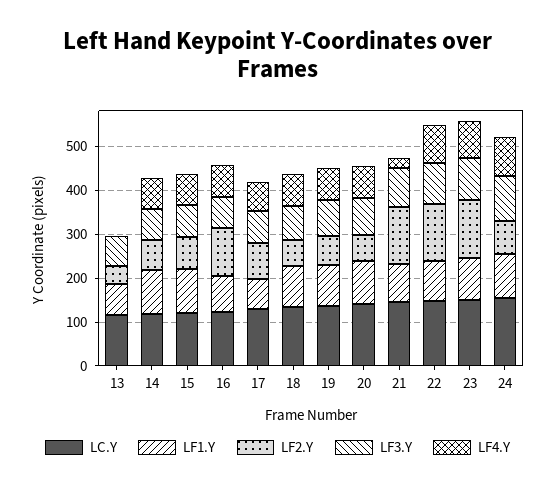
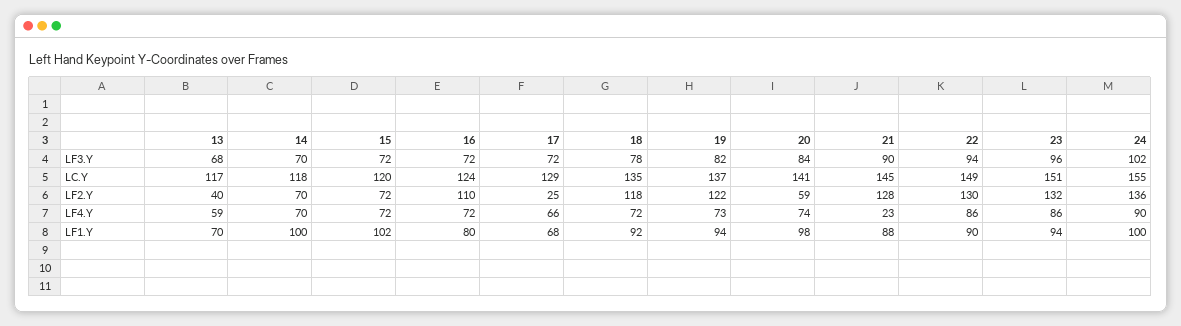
  {
    "LC.Y": {
      "13": 117,
      "14": 118,
      "15": 120,
      "16": 124,
      "17": 129,
      "18": 135,
      "19": 137,
      "20": 141,
      "21": 145,
      "22": 149,
      "23": 151,
      "24": 155
    },
    "LF1.Y": {
      "13": 70,
      "14": 100,
      "15": 102,
      "16": 80,
      "17": 68,
      "18": 92,
      "19": 94,
      "20": 98,
      "21": 88,
      "22": 90,
      "23": 94,
      "24": 100
    },
    "LF2.Y": {
      "13": 40,
      "14": 70,
      "15": 72,
      "16": 110,
-     "17": 80,
+     "17": 25,
-     "18": 60,
+     "18": 118,
-     "19": 60,
+     "19": 122,
      "20": 59,
      "21": 128,
      "22": 130,
      "23": 132,
-     "24": 80
+     "24": 136
    },
    "LF3.Y": {
      "13": 68,
      "14": 70,
      "15": 72,
      "16": 72,
      "17": 72,
      "18": 78,
      "19": 82,
      "20": 84,
      "21": 90,
      "22": 94,
      "23": 96,
      "24": 102
    },
    "LF4.Y": {
-     "13": 0,
+     "13": 59,
      "14": 70,
      "15": 72,
      "16": 72,
      "17": 66,
      "18": 72,
      "19": 73,
      "20": 74,
      "21": 23,
      "22": 86,
      "23": 86,
      "24": 90
    }
  }

